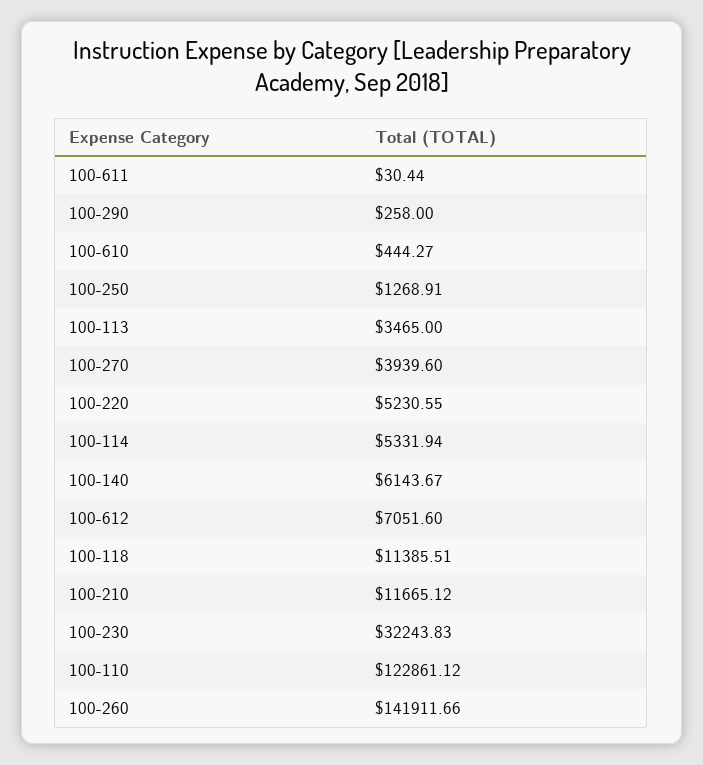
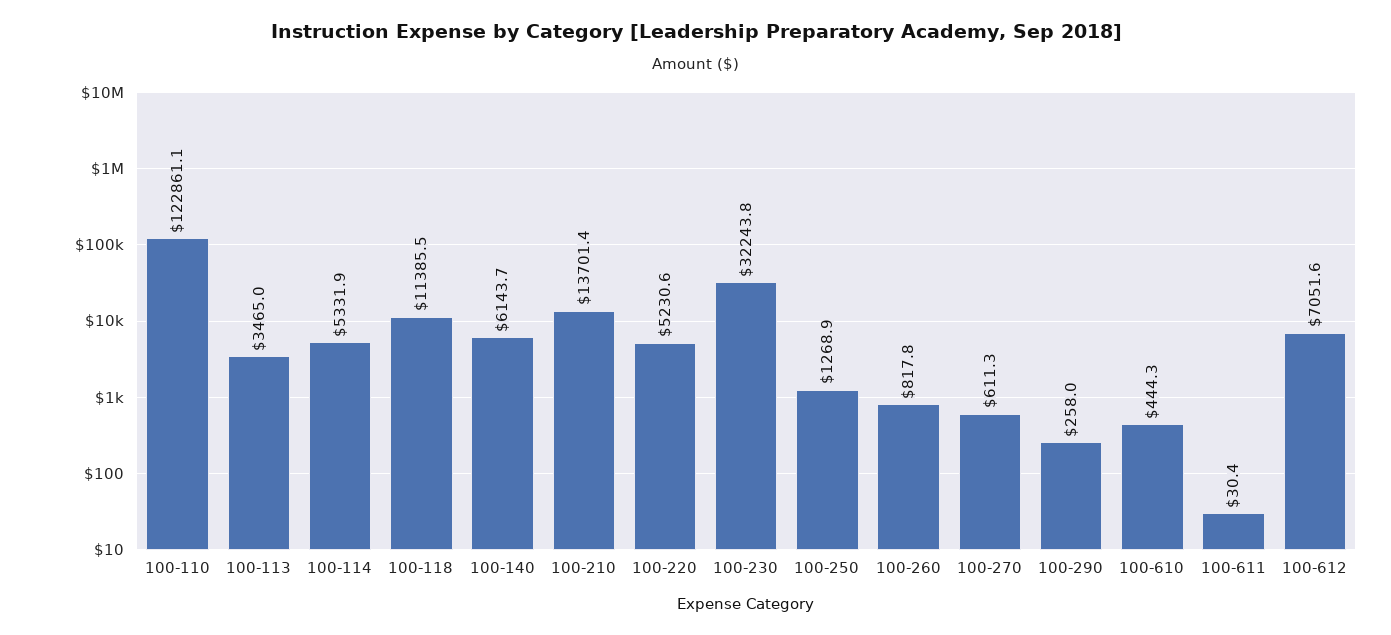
  {
    "100-611": 30.44,
    "100-290": 258,
    "100-610": 444.27,
    "100-250": 1268.91,
    "100-113": 3465,
-   "100-270": 3939.6,
+   "100-270": 611.3,
    "100-220": 5230.55,
    "100-114": 5331.94,
    "100-140": 6143.67,
    "100-612": 7051.6,
    "100-118": 11385.51,
-   "100-210": 11665.12,
+   "100-210": 13701.4,
    "100-230": 32243.83,
    "100-110": 122861.12,
-   "100-260": 141911.66
+   "100-260": 817.8
  }

